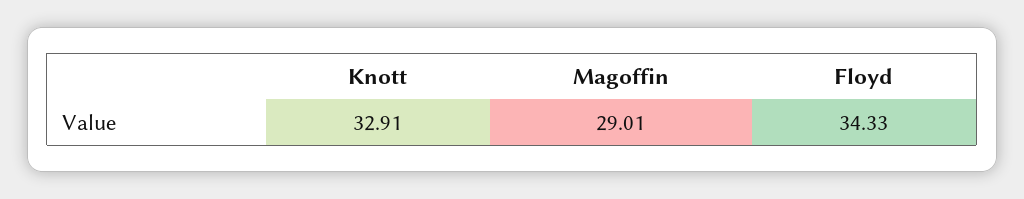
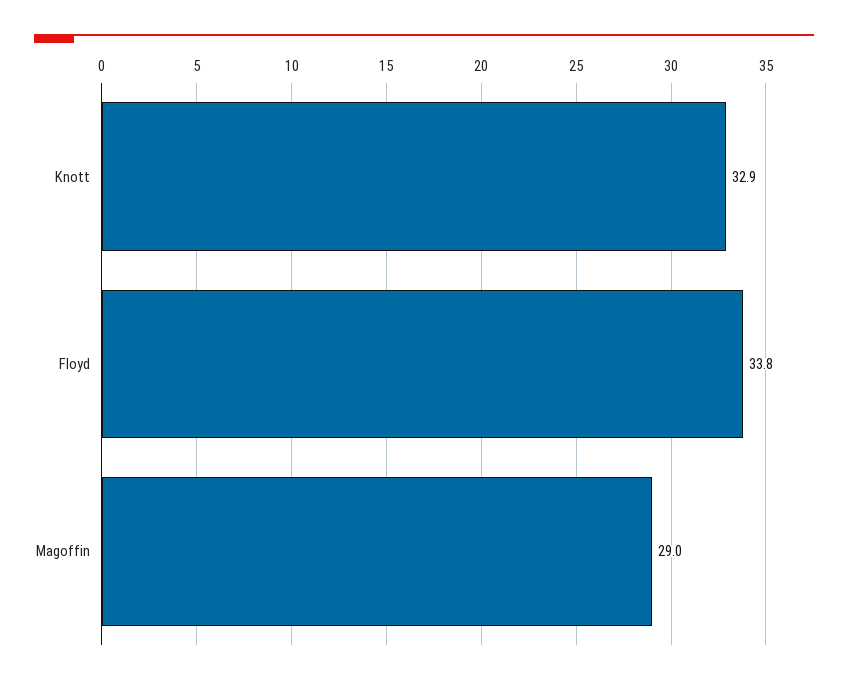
  {
    "Knott": 32.91,
    "Magoffin": 29.01,
-   "Floyd": 34.33
+   "Floyd": 33.8
  }

